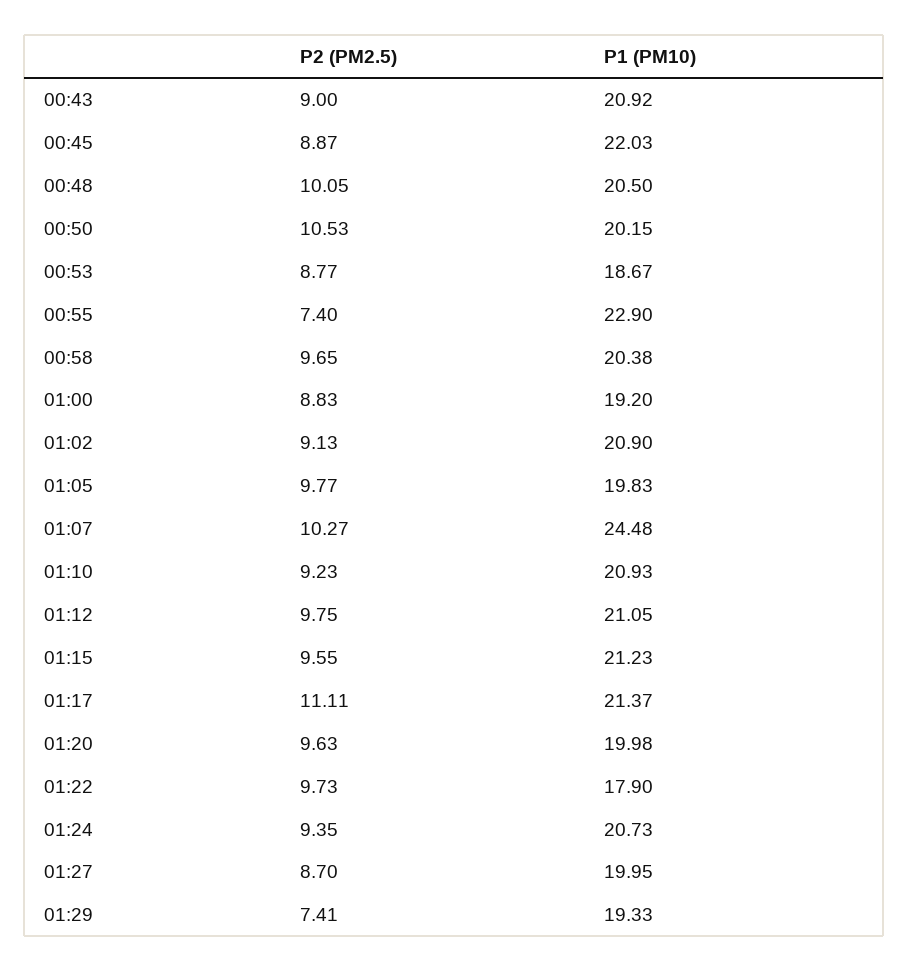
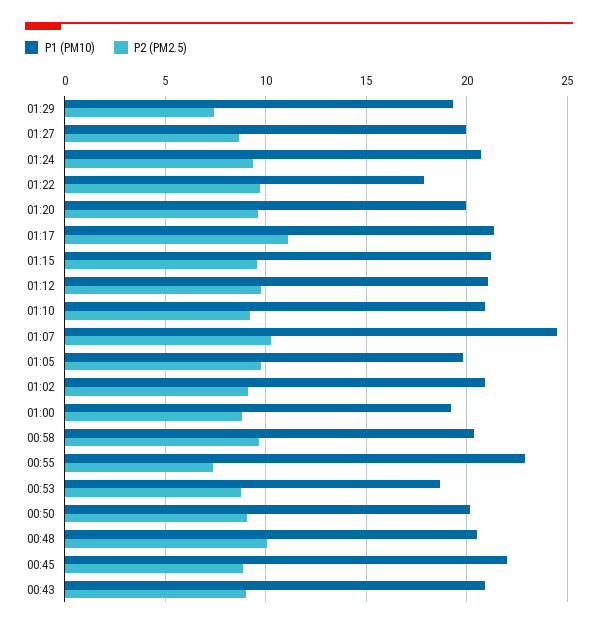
  {
    "P2 (PM2.5)": {
      "00:43": 9,
      "00:45": 8.87,
      "00:48": 10.05,
-     "00:50": 10.53,
+     "00:50": 9,
      "00:53": 8.77,
      "00:55": 7.4,
      "00:58": 9.65,
      "01:00": 8.83,
      "01:02": 9.13,
      "01:05": 9.77,
      "01:07": 10.27,
      "01:10": 9.23,
      "01:12": 9.75,
      "01:15": 9.55,
      "01:17": 11.11,
      "01:20": 9.63,
      "01:22": 9.73,
      "01:24": 9.35,
      "01:27": 8.7,
      "01:29": 7.41
    },
    "P1 (PM10)": {
      "00:43": 20.92,
      "00:45": 22.03,
      "00:48": 20.5,
      "00:50": 20.15,
      "00:53": 18.67,
      "00:55": 22.9,
      "00:58": 20.38,
      "01:00": 19.2,
      "01:02": 20.9,
      "01:05": 19.83,
      "01:07": 24.48,
      "01:10": 20.93,
      "01:12": 21.05,
      "01:15": 21.23,
      "01:17": 21.37,
      "01:20": 19.98,
      "01:22": 17.9,
      "01:24": 20.73,
      "01:27": 19.95,
      "01:29": 19.33
    }
  }

